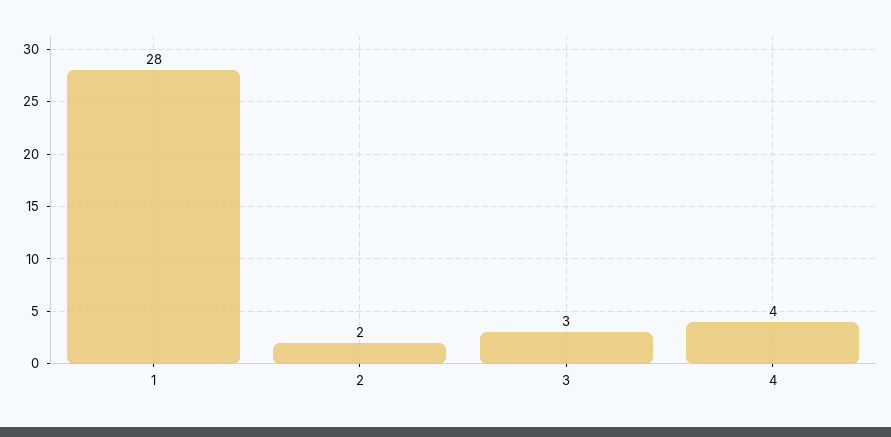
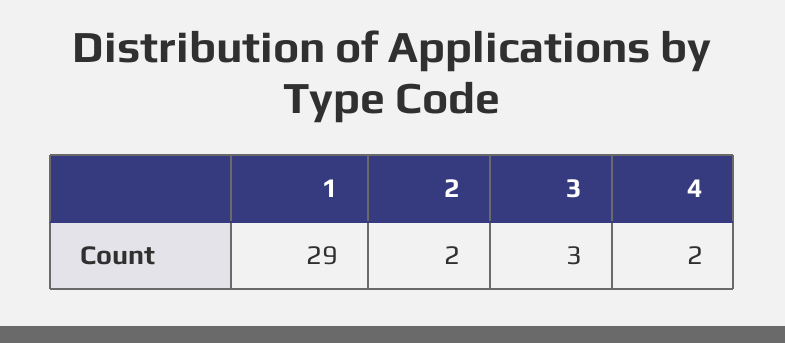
  {
-   "1": 28,
+   "1": 29,
    "2": 2,
    "3": 3,
-   "4": 4
+   "4": 2
  }

